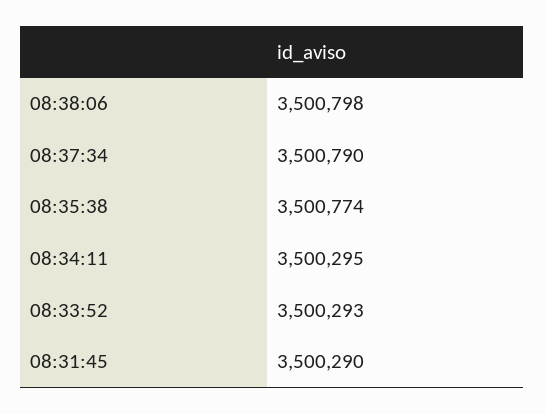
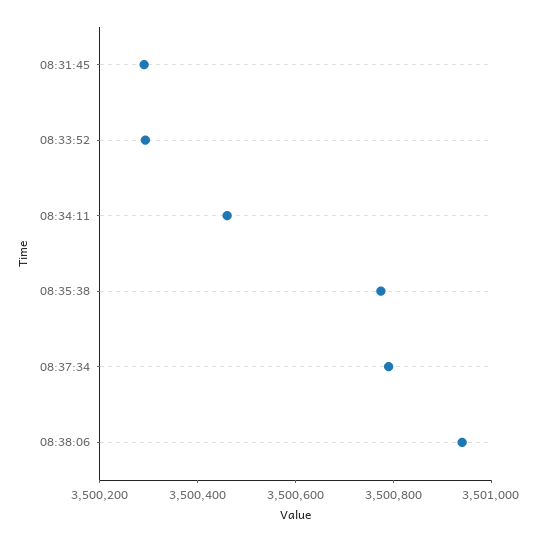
  {
-   "08:38:06": 3500798,
+   "08:38:06": 3500950,
    "08:37:34": 3500790,
    "08:35:38": 3500774,
-   "08:34:11": 3500295,
+   "08:34:11": 3500450,
    "08:33:52": 3500293,
    "08:31:45": 3500290
  }

